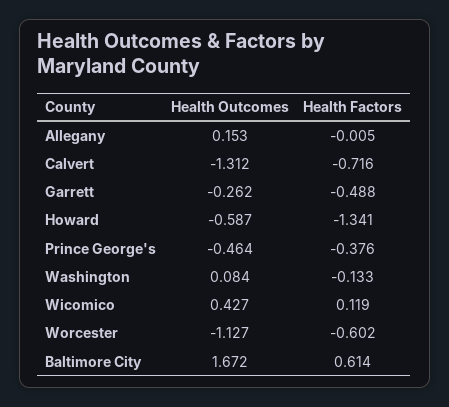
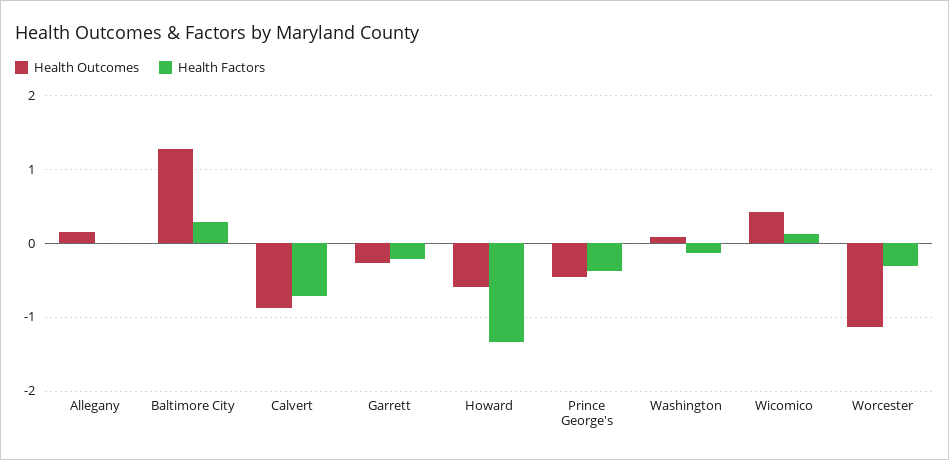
  {
    "Health Outcomes": {
      "Allegany": 0.153,
-     "Calvert": -1.312,
+     "Calvert": -0.9,
      "Garrett": -0.262,
      "Howard": -0.587,
      "Prince George's": -0.464,
      "Washington": 0.084,
      "Wicomico": 0.427,
      "Worcester": -1.127,
-     "Baltimore City": 1.672
+     "Baltimore City": 1.3
    },
    "Health Factors": {
      "Allegany": -0.005,
      "Calvert": -0.716,
-     "Garrett": -0.488,
+     "Garrett": -0.2,
      "Howard": -1.341,
      "Prince George's": -0.376,
      "Washington": -0.133,
      "Wicomico": 0.119,
-     "Worcester": -0.602,
+     "Worcester": -0.3,
-     "Baltimore City": 0.614
+     "Baltimore City": 0.3
    }
  }

